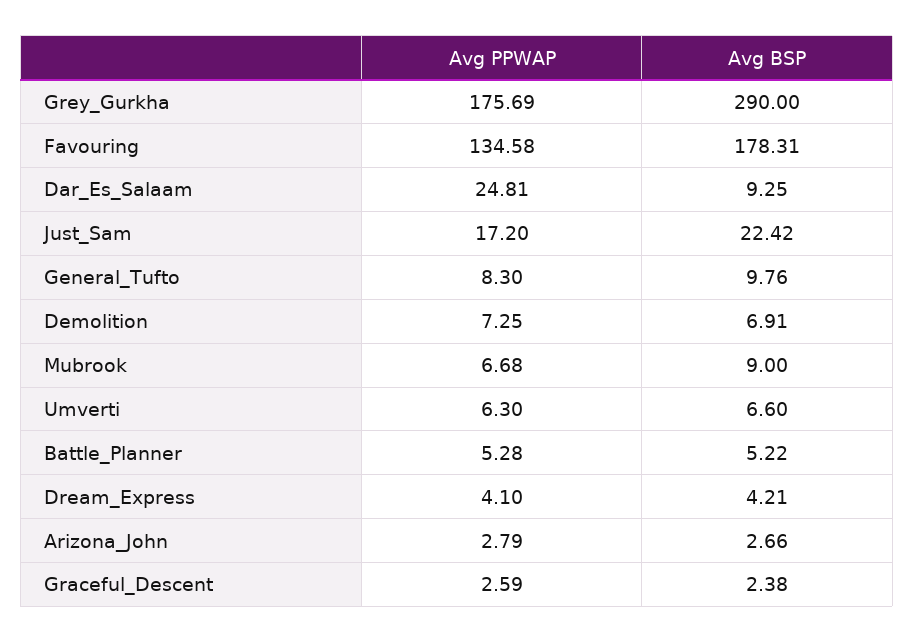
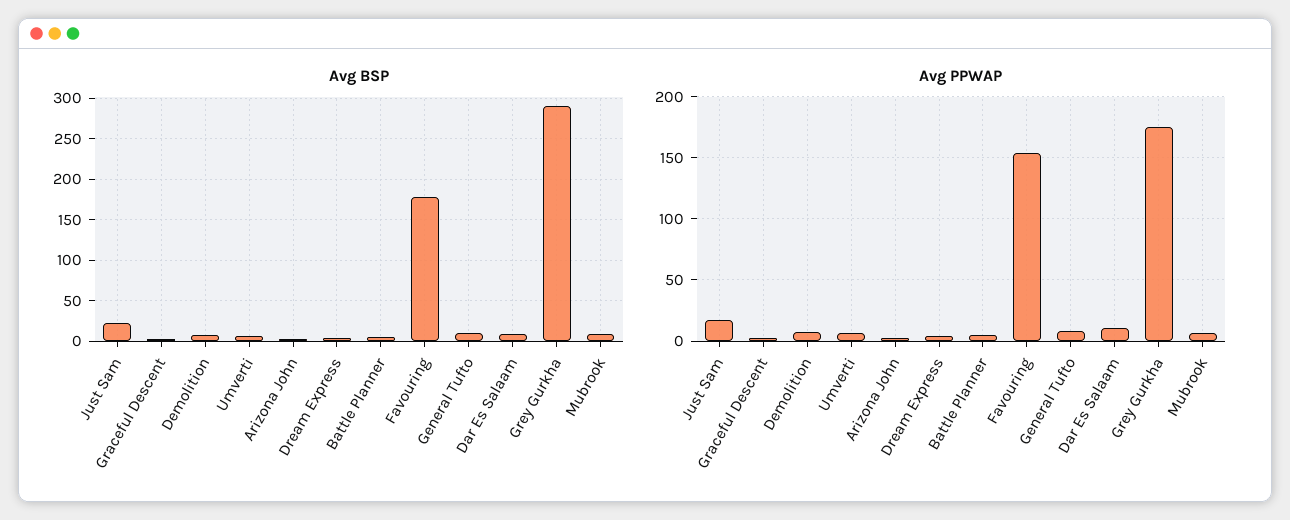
  {
    "Avg PPWAP": {
      "Grey_Gurkha": 175.69,
-     "Favouring": 134.58,
+     "Favouring": 155,
-     "Dar_Es_Salaam": 24.81,
+     "Dar_Es_Salaam": 10,
      "Just_Sam": 17.2,
      "General_Tufto": 8.3,
      "Demolition": 7.25,
      "Mubrook": 6.68,
      "Umverti": 6.3,
      "Battle_Planner": 5.28,
      "Dream_Express": 4.1,
      "Arizona_John": 2.79,
      "Graceful_Descent": 2.59
    },
    "Avg BSP": {
      "Grey_Gurkha": 290,
      "Favouring": 178.31,
      "Dar_Es_Salaam": 9.25,
      "Just_Sam": 22.42,
      "General_Tufto": 9.76,
      "Demolition": 6.91,
      "Mubrook": 9,
      "Umverti": 6.6,
      "Battle_Planner": 5.22,
      "Dream_Express": 4.21,
      "Arizona_John": 2.66,
      "Graceful_Descent": 2.38
    }
  }

